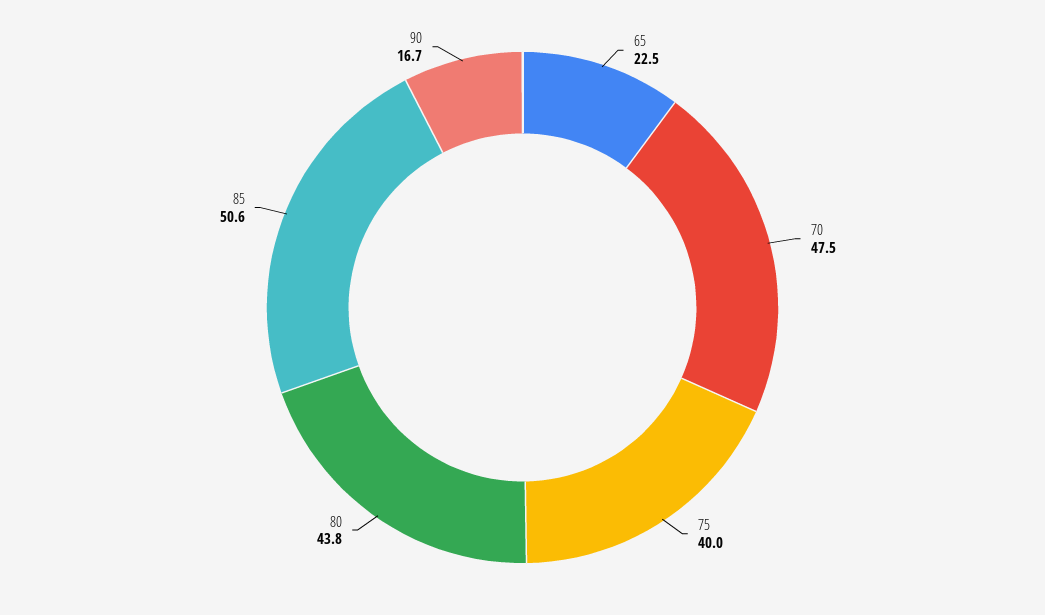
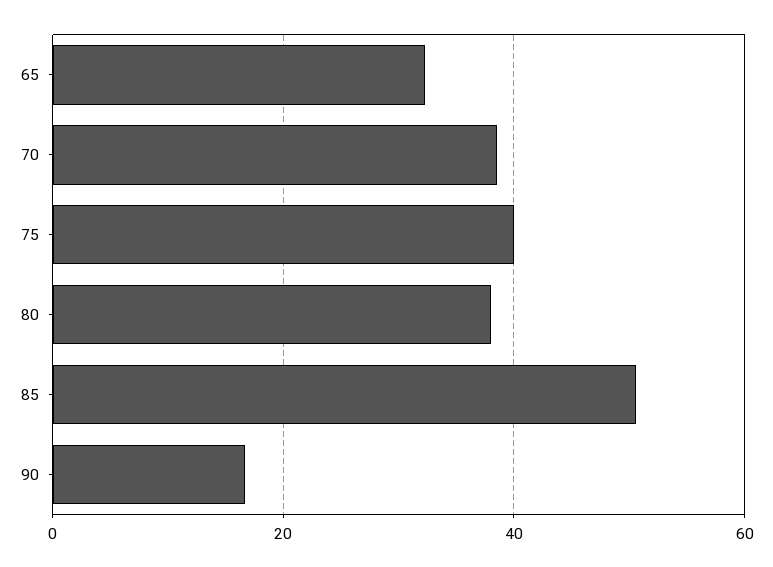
  {
-   "65": 22.5,
+   "65": 32,
-   "70": 47.5,
+   "70": 38,
    "75": 40,
-   "80": 43.8,
+   "80": 38,
    "85": 50.6,
    "90": 16.7
  }

